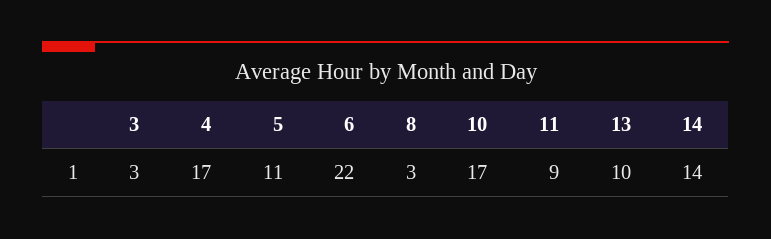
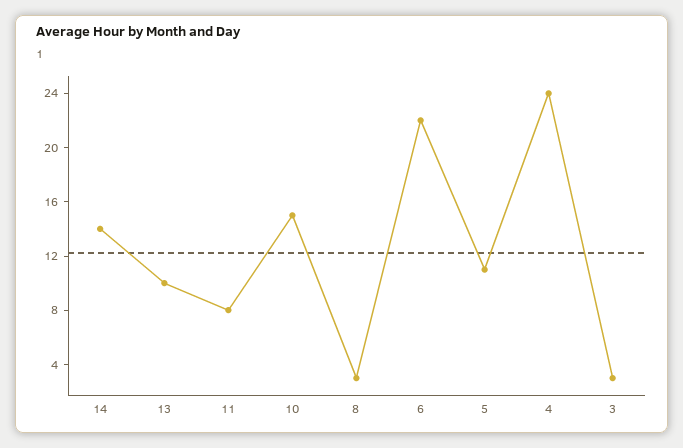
  {
    "3": 3,
-   "4": 17,
+   "4": 24,
    "5": 11,
    "6": 22,
    "8": 3,
-   "10": 17,
+   "10": 15,
-   "11": 9,
+   "11": 8,
    "13": 10,
    "14": 14
  }

